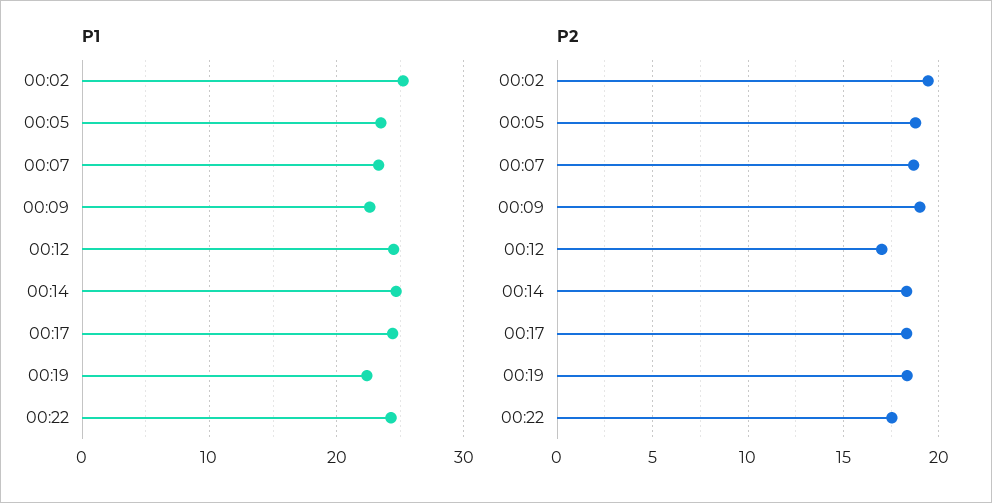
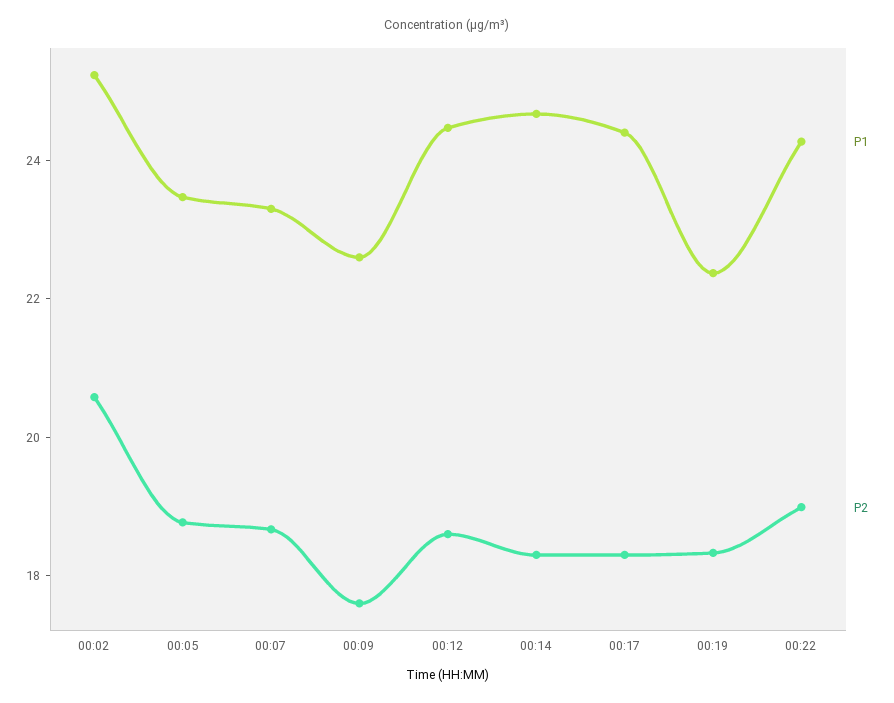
  {
    "P1": {
      "00:02": 25,
      "00:05": 23.5,
      "00:07": 23.5,
      "00:09": 22.5,
      "00:12": 24.5,
      "00:14": 24.5,
      "00:17": 24.5,
      "00:19": 22.5,
      "00:22": 24.5
    },
    "P2": {
-     "00:02": 19.5,
+     "00:02": 20.5,
      "00:05": 19,
      "00:07": 18.5,
-     "00:09": 19,
+     "00:09": 17.5,
-     "00:12": 17,
+     "00:12": 18.5,
      "00:14": 18.5,
      "00:17": 18.5,
      "00:19": 18.5,
-     "00:22": 17.5
+     "00:22": 19
    }
  }

